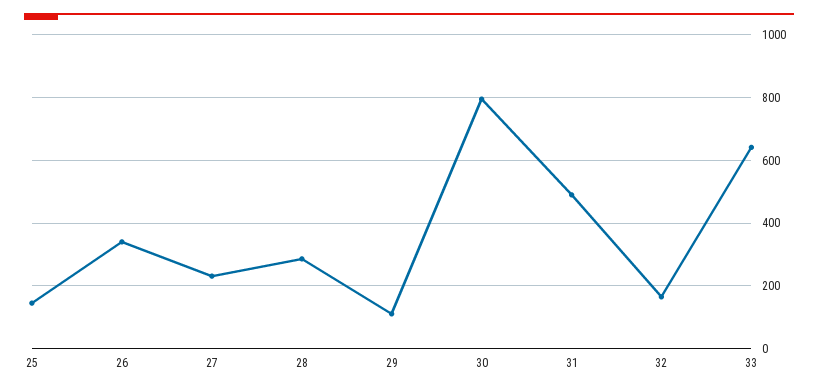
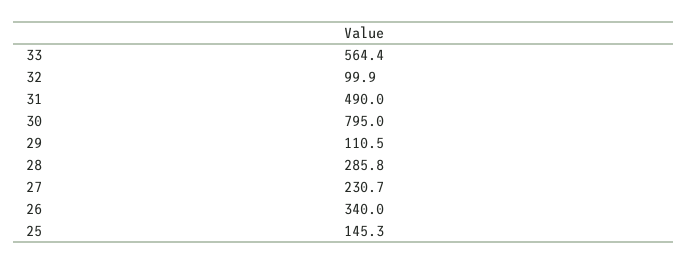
  {
    "25": 145.3,
    "26": 340,
    "27": 230.7,
    "28": 285.8,
    "29": 110.5,
    "30": 795,
    "31": 490,
-   "32": 160,
+   "32": 99.9,
-   "33": 640
+   "33": 564.4
  }

